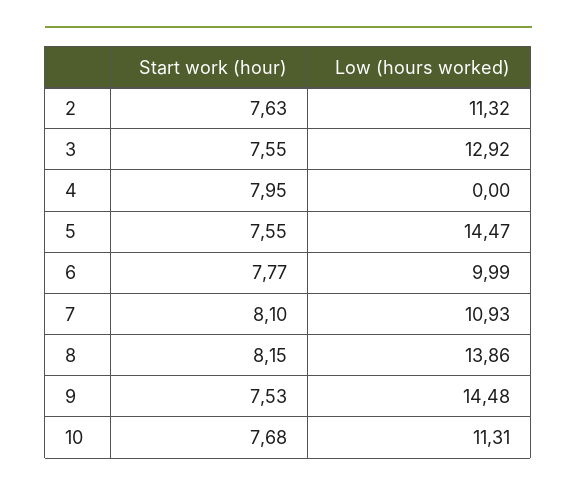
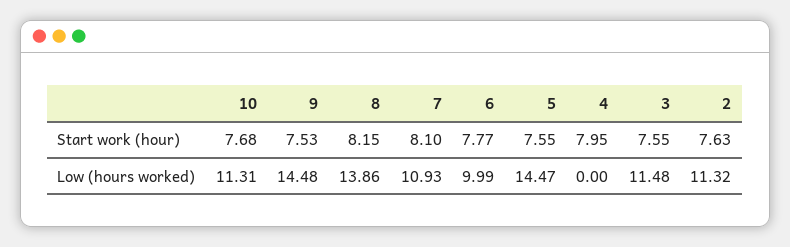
  {
    "Start work (hour)": {
      "2": 7.63,
      "3": 7.55,
      "4": 7.95,
      "5": 7.55,
      "6": 7.77,
      "7": 8.1,
      "8": 8.15,
      "9": 7.53,
      "10": 7.68
    },
    "Low (hours worked)": {
      "2": 11.32,
-     "3": 12.92,
+     "3": 11.48,
      "4": 0,
      "5": 14.47,
      "6": 9.99,
      "7": 10.93,
      "8": 13.86,
      "9": 14.48,
      "10": 11.31
    }
  }

